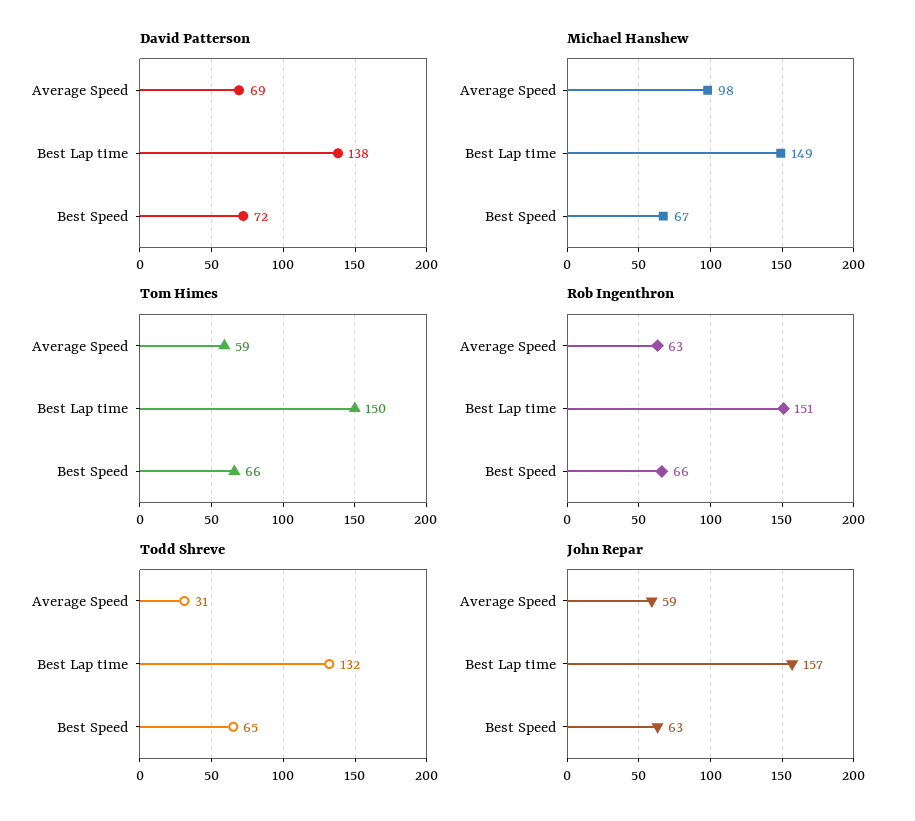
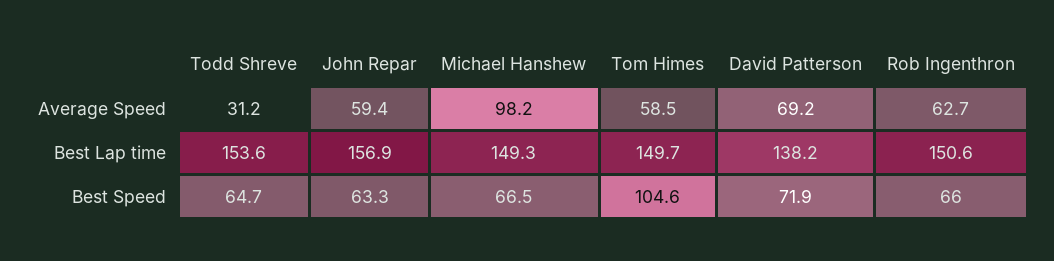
  {
    "David Patterson": {
      "Average Speed": 69.2,
      "Best Lap time": 138.2,
      "Best Speed": 71.9
    },
    "Michael Hanshew": {
      "Average Speed": 98.2,
      "Best Lap time": 149.3,
      "Best Speed": 66.5
    },
    "Tom Himes": {
      "Average Speed": 58.5,
      "Best Lap time": 149.7,
-     "Best Speed": 66
+     "Best Speed": 104.6
    },
    "Rob Ingenthron": {
      "Average Speed": 62.7,
      "Best Lap time": 150.6,
      "Best Speed": 66
    },
    "Todd Shreve": {
      "Average Speed": 31.2,
-     "Best Lap time": 132,
+     "Best Lap time": 153.6,
      "Best Speed": 64.7
    },
    "John Repar": {
      "Average Speed": 59.4,
      "Best Lap time": 156.9,
      "Best Speed": 63.3
    }
  }

